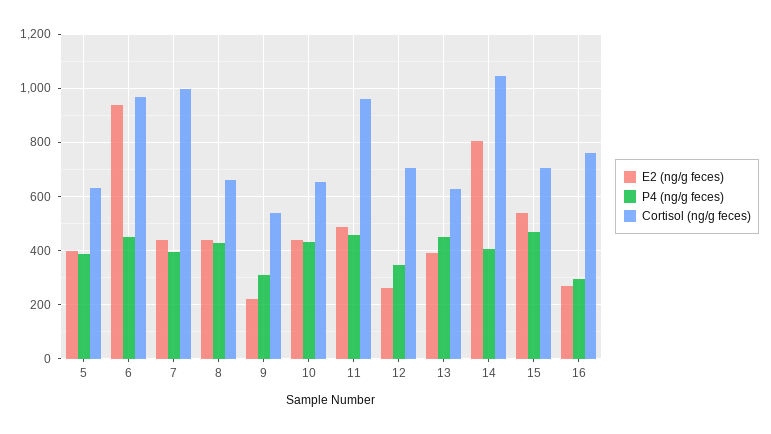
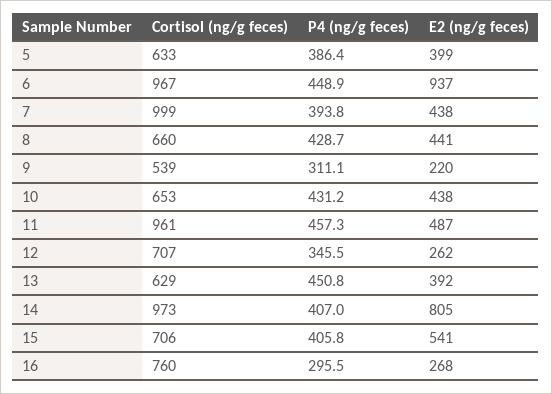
  {
    "E2 (ng/g feces)": {
      "5": 399,
      "6": 937,
      "7": 438,
      "8": 441,
      "9": 220,
      "10": 438,
      "11": 487,
      "12": 262,
      "13": 392,
      "14": 805,
      "15": 541,
      "16": 268
    },
    "P4 (ng/g feces)": {
      "5": 386.4,
      "6": 448.9,
      "7": 393.8,
      "8": 428.7,
      "9": 311.1,
      "10": 431.2,
      "11": 457.3,
      "12": 345.5,
      "13": 450.8,
      "14": 407,
-     "15": 475,
+     "15": 405.8,
      "16": 295.5
    },
    "Cortisol (ng/g feces)": {
      "5": 633,
      "6": 967,
      "7": 999,
      "8": 660,
      "9": 539,
      "10": 653,
      "11": 961,
      "12": 707,
      "13": 629,
-     "14": 1050,
+     "14": 973,
      "15": 706,
      "16": 760
    }
  }

